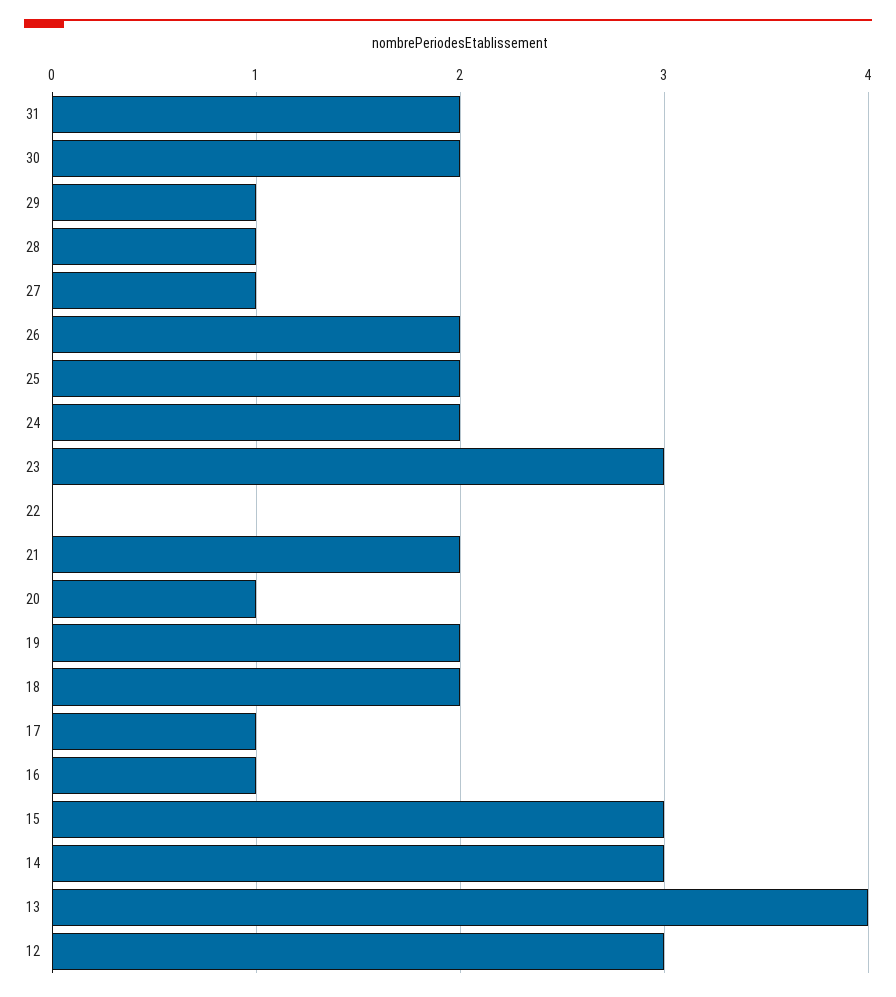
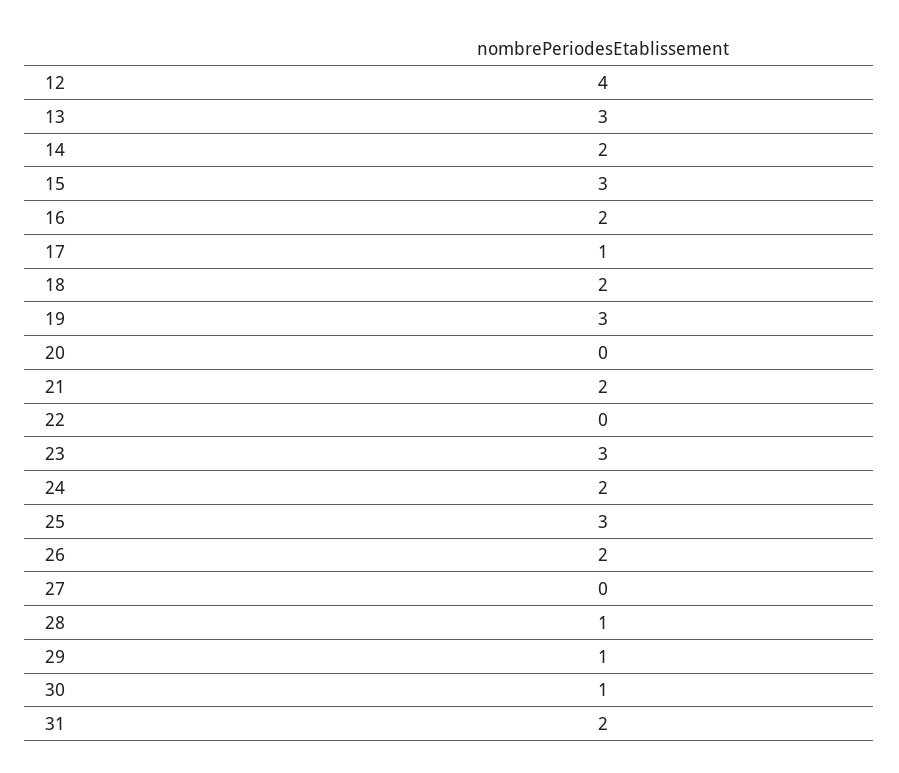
  {
    "31": 2,
-   "30": 2,
+   "30": 1,
    "29": 1,
    "28": 1,
-   "27": 1,
+   "27": 0,
    "26": 2,
-   "25": 2,
+   "25": 3,
    "24": 2,
    "23": 3,
    "22": 0,
    "21": 2,
-   "20": 1,
+   "20": 0,
-   "19": 2,
+   "19": 3,
    "18": 2,
    "17": 1,
-   "16": 1,
+   "16": 2,
    "15": 3,
-   "14": 3,
+   "14": 2,
-   "13": 4,
+   "13": 3,
-   "12": 3
+   "12": 4
  }

